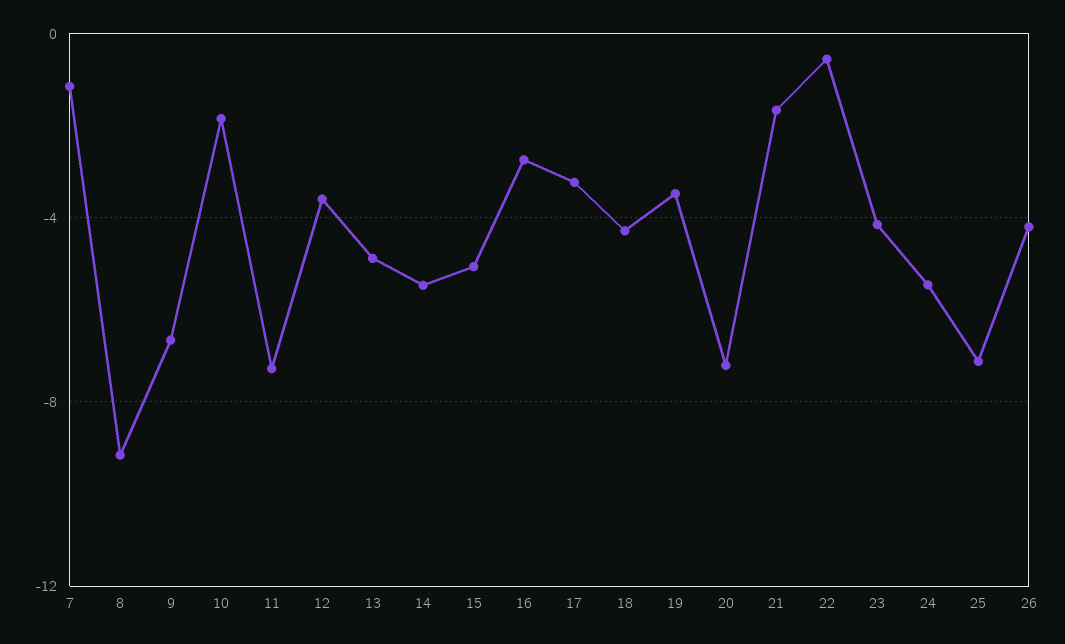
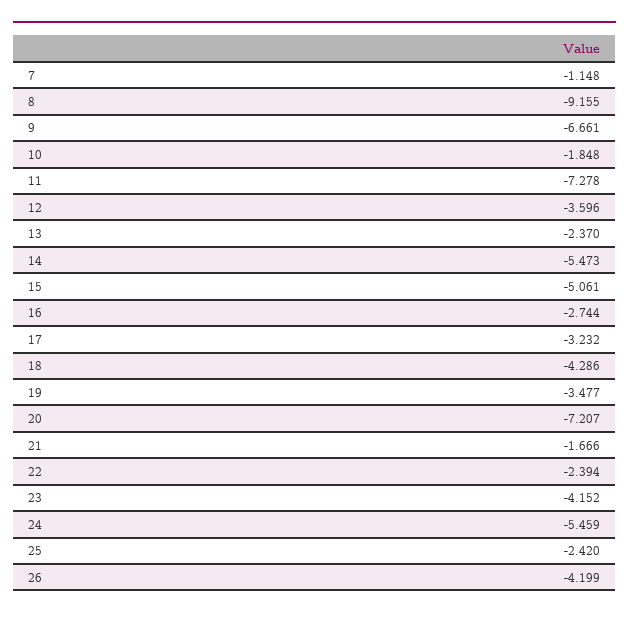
  {
    "7": -1.148,
    "8": -9.155,
    "9": -6.661,
    "10": -1.848,
    "11": -7.278,
    "12": -3.596,
-   "13": -5,
+   "13": -2.37,
    "14": -5.473,
    "15": -5.061,
    "16": -2.744,
    "17": -3.232,
    "18": -4.286,
    "19": -3.477,
    "20": -7.207,
    "21": -1.666,
-   "22": -0.5,
+   "22": -2.394,
    "23": -4.152,
    "24": -5.459,
-   "25": -7,
+   "25": -2.42,
    "26": -4.199
  }

